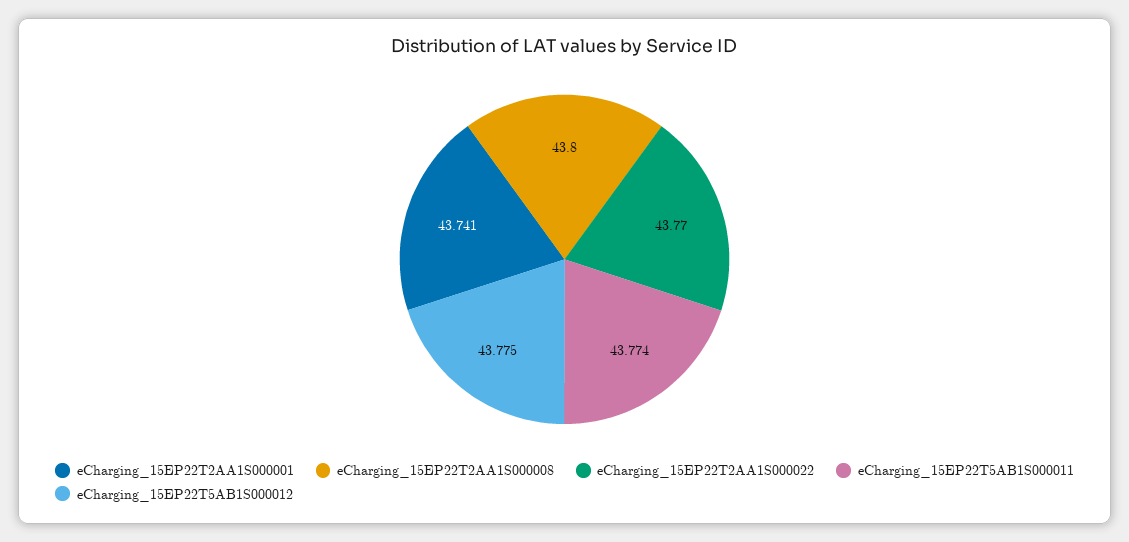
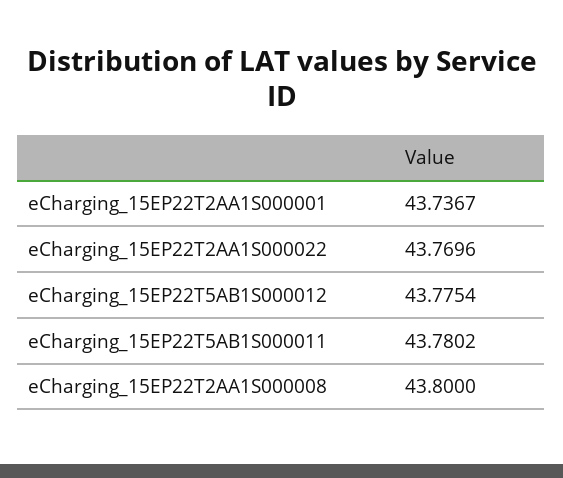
  {
-   "eCharging_15EP22T2AA1S000001": 43.741,
+   "eCharging_15EP22T2AA1S000001": 43.7367,
    "eCharging_15EP22T2AA1S000008": 43.8,
    "eCharging_15EP22T2AA1S000022": 43.7696,
-   "eCharging_15EP22T5AB1S000011": 43.774,
+   "eCharging_15EP22T5AB1S000011": 43.7802,
    "eCharging_15EP22T5AB1S000012": 43.7754
  }

